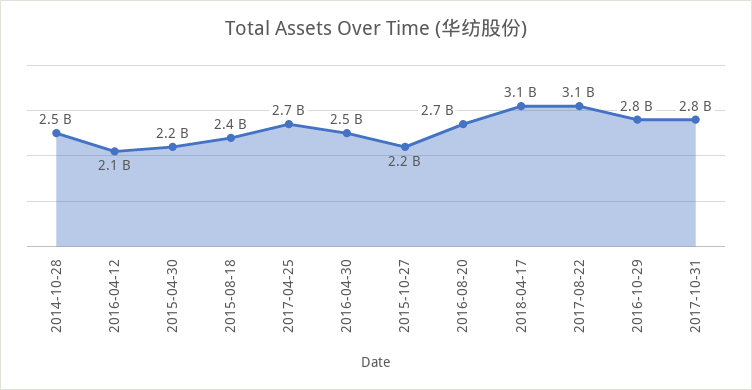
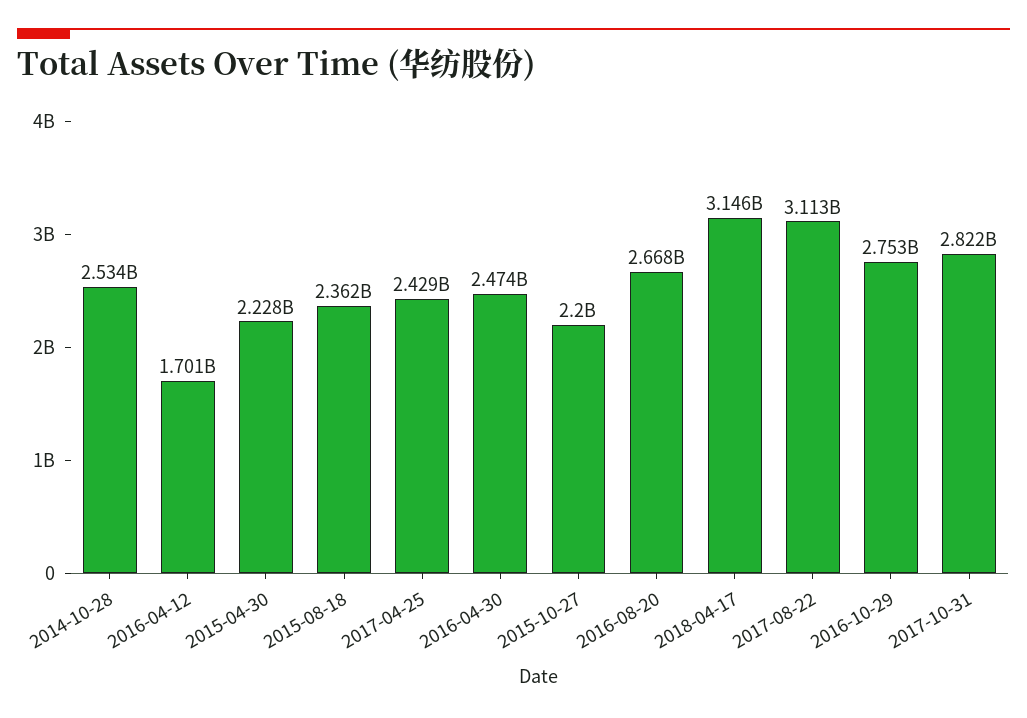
  {
    "2014-10-28": 2534000000,
-   "2016-04-12": 2100000000,
+   "2016-04-12": 1701000000,
    "2015-04-30": 2228000000,
    "2015-08-18": 2362000000,
-   "2017-04-25": 2700000000,
+   "2017-04-25": 2429000000,
    "2016-04-30": 2474000000,
    "2015-10-27": 2200000000,
    "2016-08-20": 2668000000,
    "2018-04-17": 3146000000,
    "2017-08-22": 3113000000,
    "2016-10-29": 2753000000,
    "2017-10-31": 2822000000
  }

